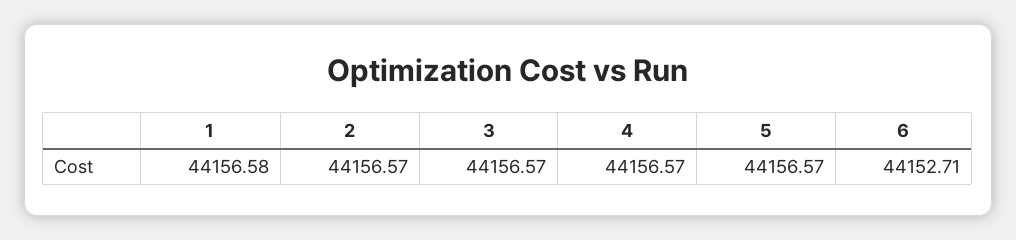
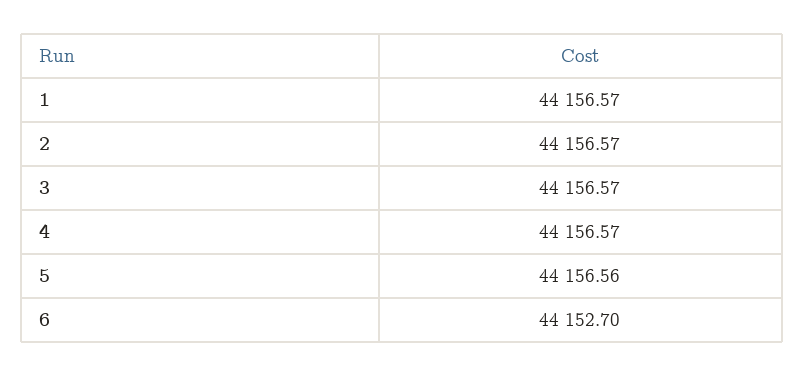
  {
-   "1": 44156.58,
+   "1": 44156.57,
    "2": 44156.57,
    "3": 44156.57,
    "4": 44156.57,
-   "5": 44156.57,
+   "5": 44156.56,
-   "6": 44152.71
+   "6": 44152.7
  }

